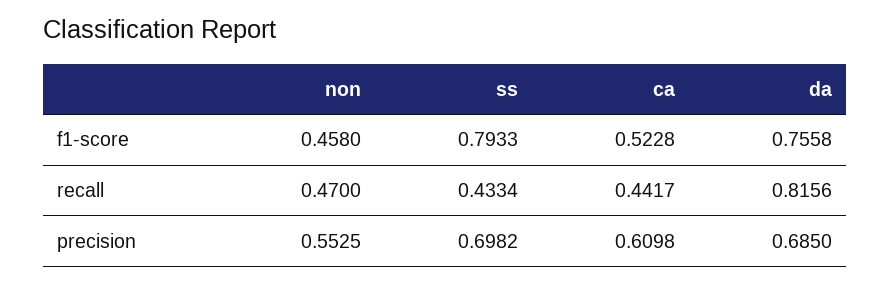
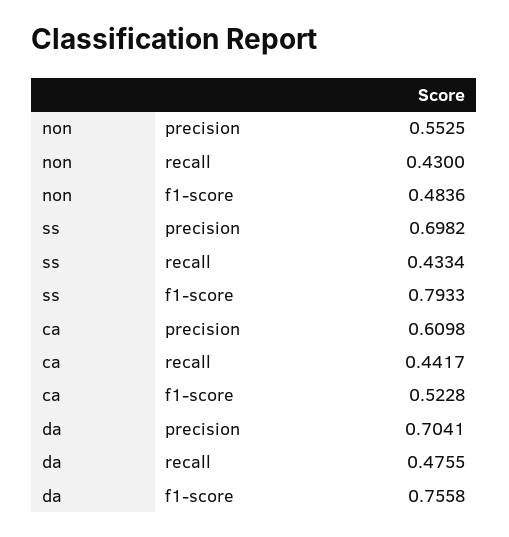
  {
    "non": {
-     "f1-score": 0.458,
+     "f1-score": 0.4836,
-     "recall": 0.47,
+     "recall": 0.43,
      "precision": 0.5525
    },
    "ss": {
      "f1-score": 0.7933,
      "recall": 0.4334,
      "precision": 0.6982
    },
    "ca": {
      "f1-score": 0.5228,
      "recall": 0.4417,
      "precision": 0.6098
    },
    "da": {
      "f1-score": 0.7558,
-     "recall": 0.8156,
+     "recall": 0.4755,
-     "precision": 0.685
+     "precision": 0.7041
    }
  }

